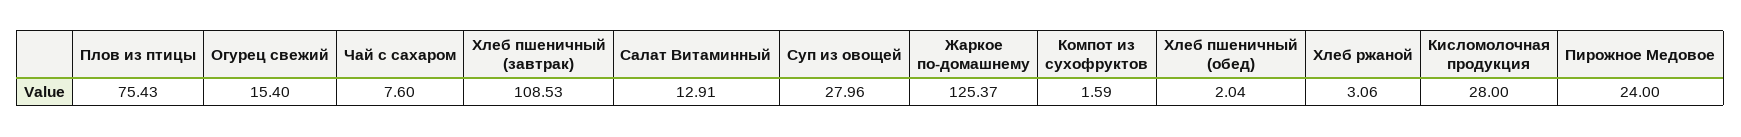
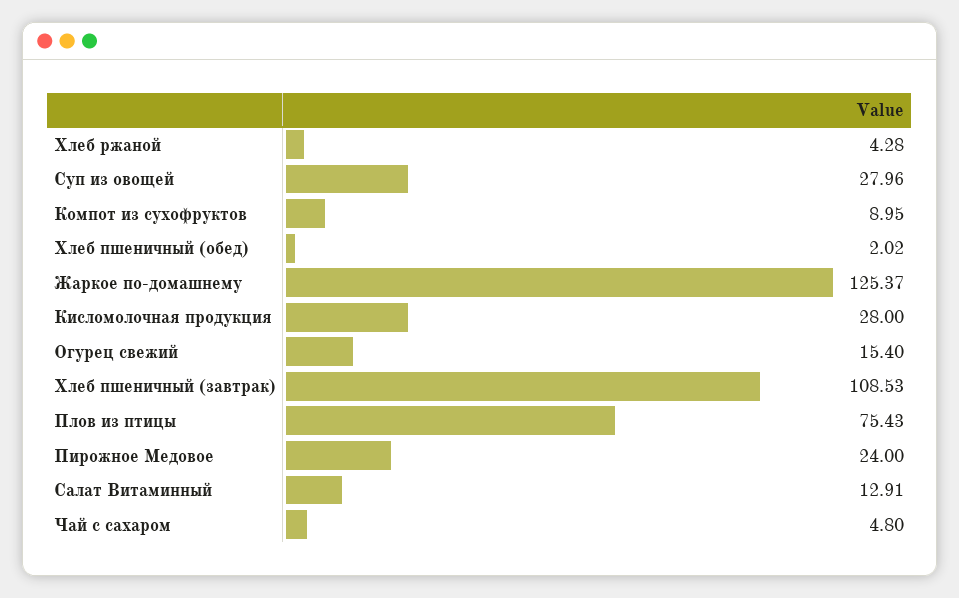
  {
    "Плов из птицы": 75.43,
    "Огурец свежий": 15.4,
-   "Чай с сахаром": 7.6,
+   "Чай с сахаром": 4.8,
    "Хлеб пшеничный (завтрак)": 108.53,
    "Салат Витаминный": 12.91,
    "Суп из овощей": 27.96,
    "Жаркое по-домашнему": 125.37,
-   "Компот из сухофруктов": 1.59,
+   "Компот из сухофруктов": 8.95,
-   "Хлеб пшеничный (обед)": 2.04,
+   "Хлеб пшеничный (обед)": 2.02,
-   "Хлеб ржаной": 3.06,
+   "Хлеб ржаной": 4.28,
    "Кисломолочная продукция": 28,
    "Пирожное Медовое": 24
  }

